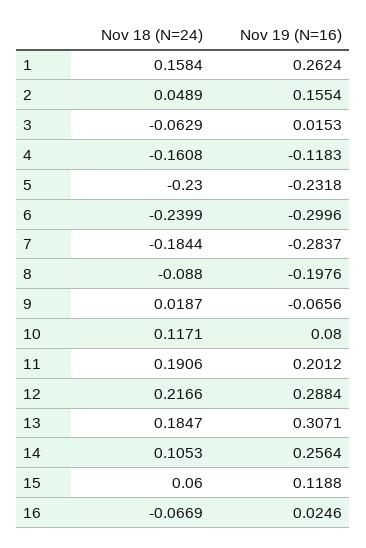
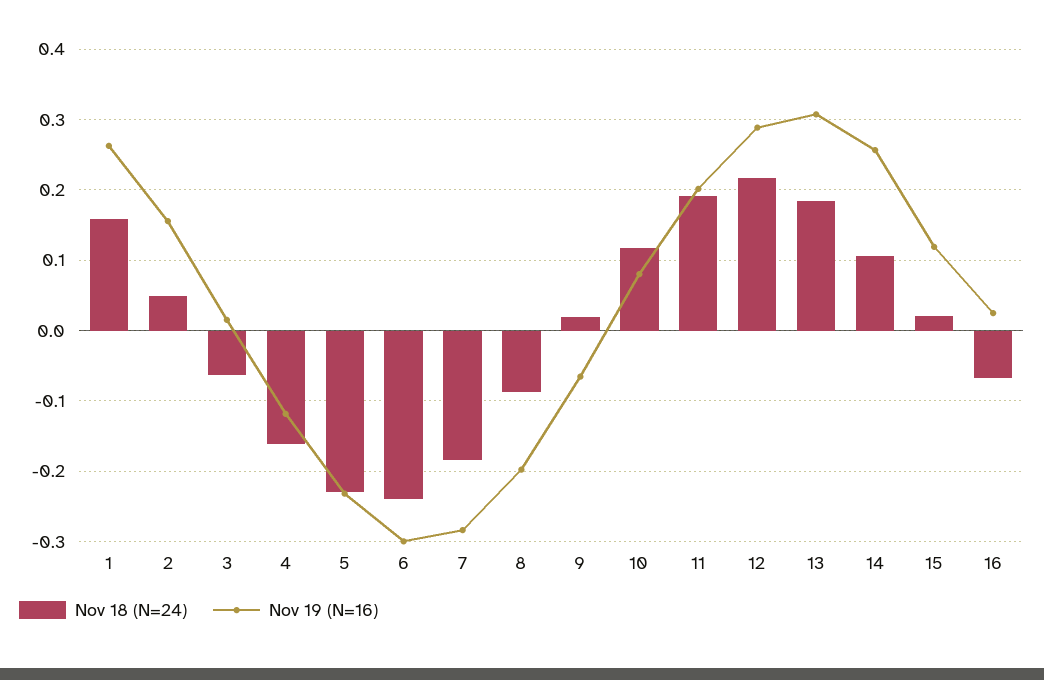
  {
    "Nov 18 (N=24)": {
      "1": 0.1584,
      "2": 0.0489,
      "3": -0.0629,
      "4": -0.1608,
      "5": -0.23,
      "6": -0.2399,
      "7": -0.1844,
      "8": -0.088,
      "9": 0.0187,
      "10": 0.1171,
      "11": 0.1906,
      "12": 0.2166,
      "13": 0.1847,
      "14": 0.1053,
-     "15": 0.06,
+     "15": 0.02,
      "16": -0.0669
    },
    "Nov 19 (N=16)": {
      "1": 0.2624,
      "2": 0.1554,
      "3": 0.0153,
      "4": -0.1183,
      "5": -0.2318,
      "6": -0.2996,
      "7": -0.2837,
      "8": -0.1976,
      "9": -0.0656,
      "10": 0.08,
      "11": 0.2012,
      "12": 0.2884,
      "13": 0.3071,
      "14": 0.2564,
      "15": 0.1188,
      "16": 0.0246
    }
  }

